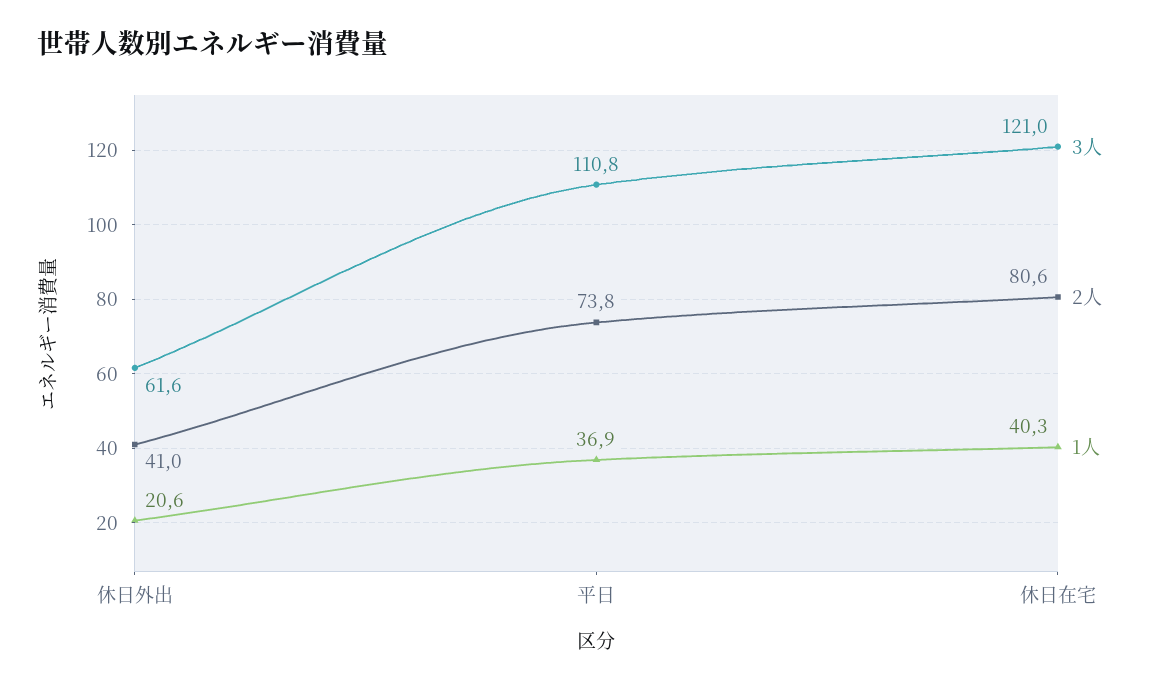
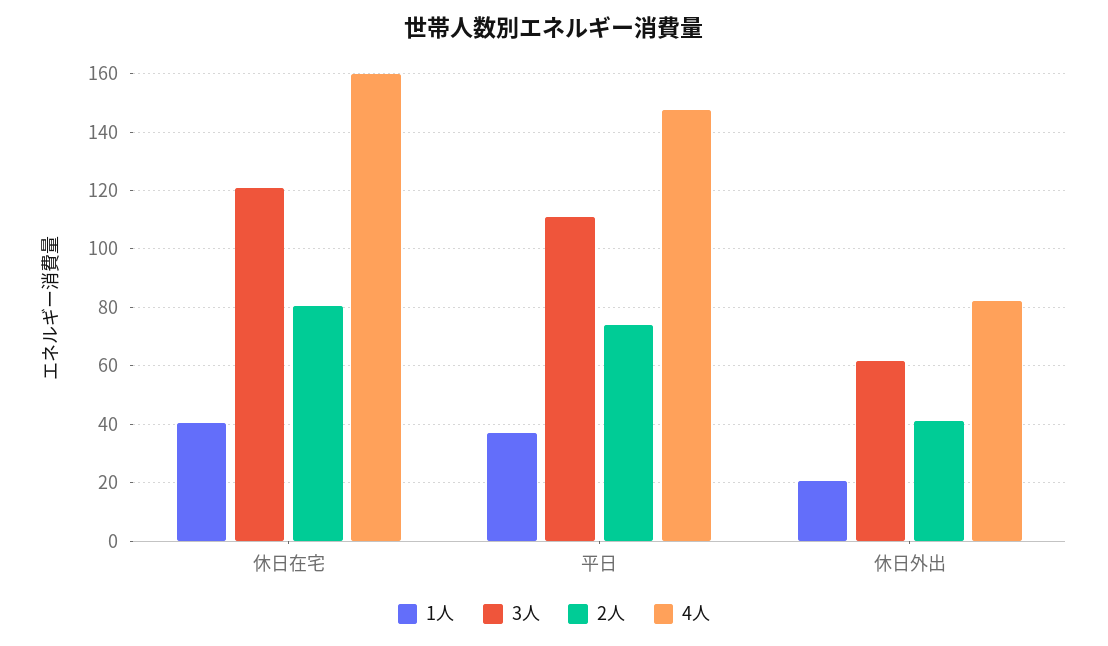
  {
    "3人": {
      "休日外出": 61.6,
      "平日": 110.8,
      "休日在宅": 121
    },
    "2人": {
      "休日外出": 41,
      "平日": 73.8,
      "休日在宅": 80.6
    },
    "1人": {
      "休日外出": 20.6,
      "平日": 36.9,
      "休日在宅": 40.3
-   }
+   },
+   "4人": {
+     "休日在宅": 160,
+     "平日": 147.5,
+     "休日外出": 82.5
+   }
  }

